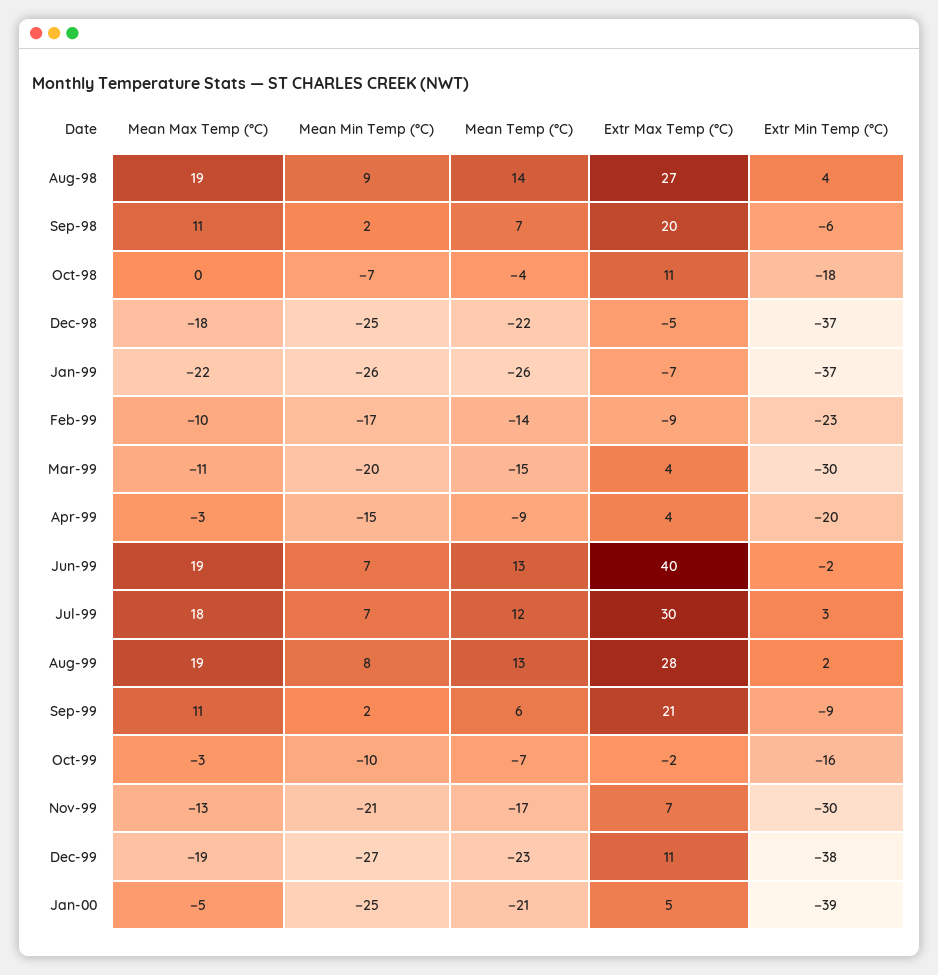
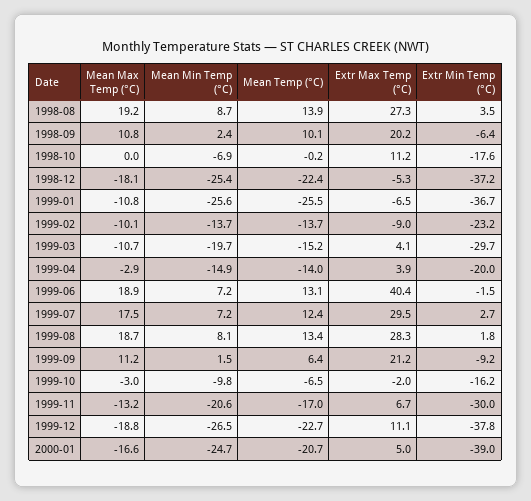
  {
    "Mean Max Temp (°C)": {
      "Aug-98": 19.2,
      "Sep-98": 10.8,
      "Oct-98": 0,
      "Dec-98": -18.1,
-     "Jan-99": -22,
+     "Jan-99": -10.8,
      "Feb-99": -10.1,
      "Mar-99": -10.7,
      "Apr-99": -2.9,
      "Jun-99": 18.9,
      "Jul-99": 17.5,
      "Aug-99": 18.7,
      "Sep-99": 11.2,
      "Oct-99": -3,
      "Nov-99": -13.2,
      "Dec-99": -18.8,
-     "Jan-00": -5
+     "Jan-00": -16.6
    },
    "Mean Min Temp (°C)": {
      "Aug-98": 8.7,
      "Sep-98": 2.4,
      "Oct-98": -6.9,
      "Dec-98": -25.4,
      "Jan-99": -25.6,
-     "Feb-99": -17,
+     "Feb-99": -13.7,
      "Mar-99": -19.7,
      "Apr-99": -14.9,
      "Jun-99": 7.2,
      "Jul-99": 7.2,
      "Aug-99": 8.1,
      "Sep-99": 1.5,
      "Oct-99": -9.8,
      "Nov-99": -20.6,
      "Dec-99": -26.5,
      "Jan-00": -24.7
    },
    "Mean Temp (°C)": {
      "Aug-98": 13.9,
-     "Sep-98": 7,
+     "Sep-98": 10.1,
-     "Oct-98": -4,
+     "Oct-98": -0.2,
      "Dec-98": -22.4,
      "Jan-99": -25.5,
      "Feb-99": -13.7,
      "Mar-99": -15.2,
-     "Apr-99": -9,
+     "Apr-99": -14,
      "Jun-99": 13.1,
      "Jul-99": 12.4,
      "Aug-99": 13.4,
      "Sep-99": 6.4,
      "Oct-99": -6.5,
      "Nov-99": -17,
      "Dec-99": -22.7,
      "Jan-00": -20.7
    },
    "Extr Max Temp (°C)": {
      "Aug-98": 27.3,
      "Sep-98": 20.2,
      "Oct-98": 11.2,
      "Dec-98": -5.3,
      "Jan-99": -6.5,
      "Feb-99": -9,
      "Mar-99": 4.1,
      "Apr-99": 3.9,
      "Jun-99": 40.4,
      "Jul-99": 29.5,
      "Aug-99": 28.3,
      "Sep-99": 21.2,
      "Oct-99": -2,
      "Nov-99": 6.7,
      "Dec-99": 11.1,
      "Jan-00": 5
    },
    "Extr Min Temp (°C)": {
      "Aug-98": 3.5,
      "Sep-98": -6.4,
      "Oct-98": -17.6,
      "Dec-98": -37.2,
      "Jan-99": -36.7,
      "Feb-99": -23.2,
      "Mar-99": -29.7,
      "Apr-99": -20,
      "Jun-99": -1.5,
      "Jul-99": 2.7,
      "Aug-99": 1.8,
      "Sep-99": -9.2,
      "Oct-99": -16.2,
      "Nov-99": -30,
      "Dec-99": -37.8,
      "Jan-00": -39
    }
  }

